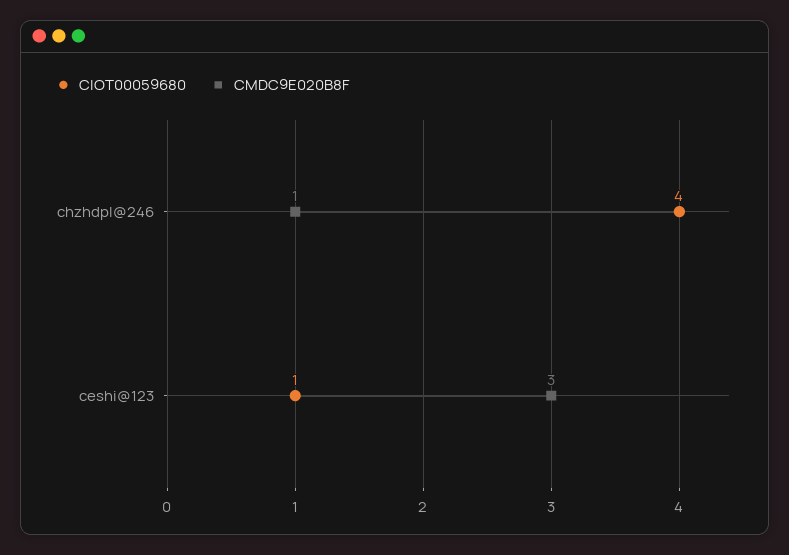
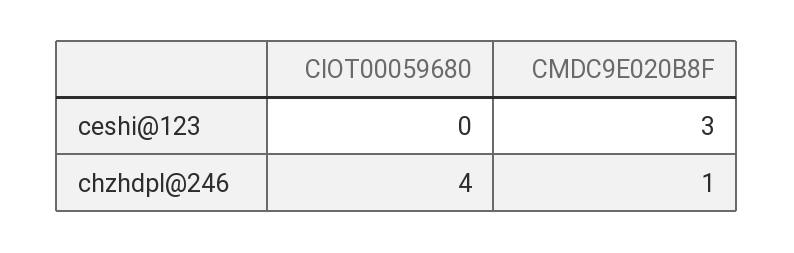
  {
    "CIOT00059680": {
      "chzhdpl@246": 4,
-     "ceshi@123": 1
+     "ceshi@123": 0
    },
    "CMDC9E020B8F": {
      "chzhdpl@246": 1,
      "ceshi@123": 3
    }
  }

